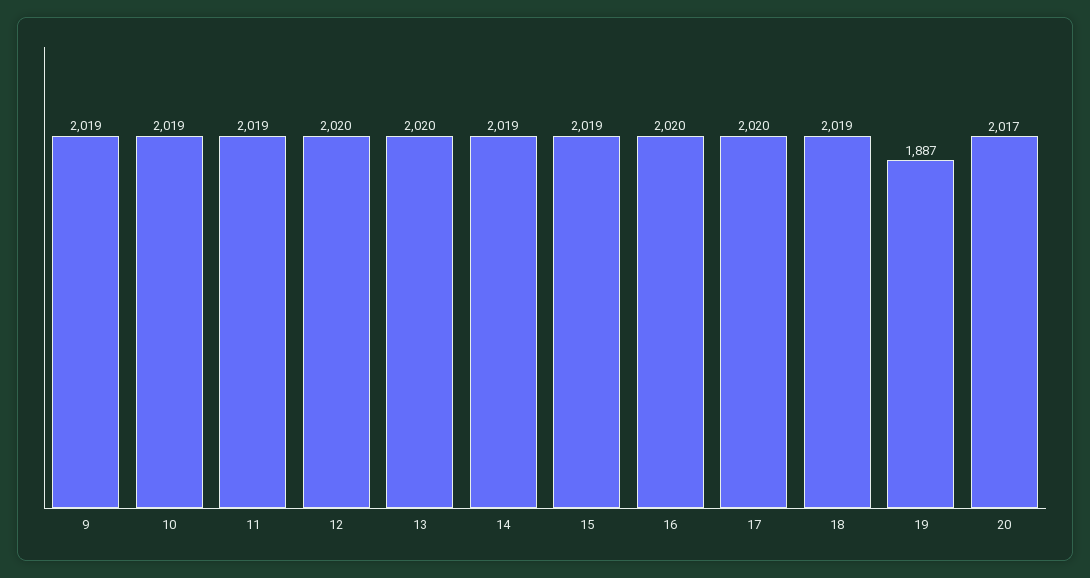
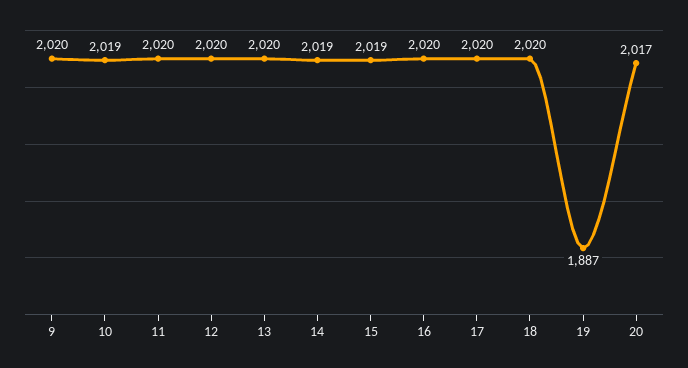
  {
-   "9": 2019,
+   "9": 2020,
    "10": 2019,
-   "11": 2019,
+   "11": 2020,
    "12": 2020,
    "13": 2020,
    "14": 2019,
    "15": 2019,
    "16": 2020,
    "17": 2020,
-   "18": 2019,
+   "18": 2020,
    "19": 1887,
    "20": 2017
  }

